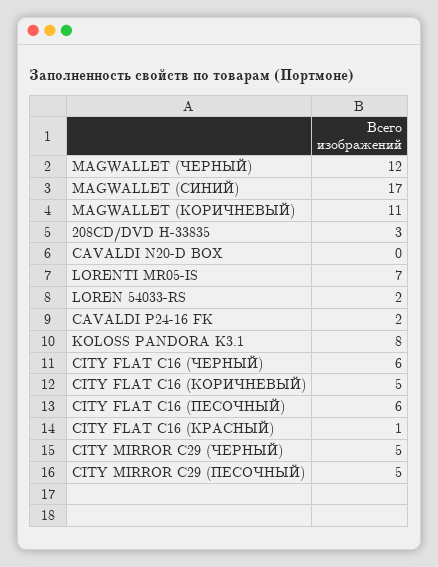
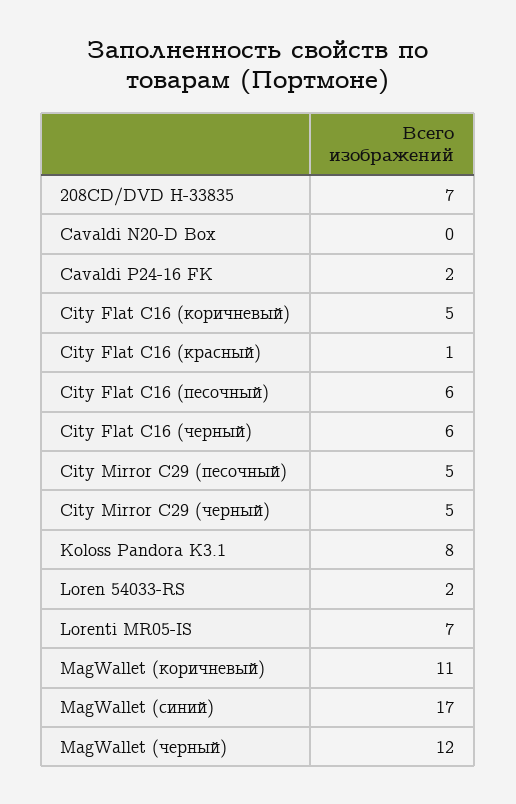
  {
    "MAGWALLET (ЧЕРНЫЙ)": 12,
    "MAGWALLET (СИНИЙ)": 17,
    "MAGWALLET (КОРИЧНЕВЫЙ)": 11,
-   "208CD/DVD H-33835": 3,
+   "208CD/DVD H-33835": 7,
    "CAVALDI N20-D BOX": 0,
    "LORENTI MR05-IS": 7,
    "LOREN 54033-RS": 2,
    "CAVALDI P24-16 FK": 2,
    "KOLOSS PANDORA K3.1": 8,
    "CITY FLAT C16 (ЧЕРНЫЙ)": 6,
    "CITY FLAT C16 (КОРИЧНЕВЫЙ)": 5,
    "CITY FLAT C16 (ПЕСОЧНЫЙ)": 6,
    "CITY FLAT C16 (КРАСНЫЙ)": 1,
    "CITY MIRROR C29 (ЧЕРНЫЙ)": 5,
    "CITY MIRROR C29 (ПЕСОЧНЫЙ)": 5
  }

